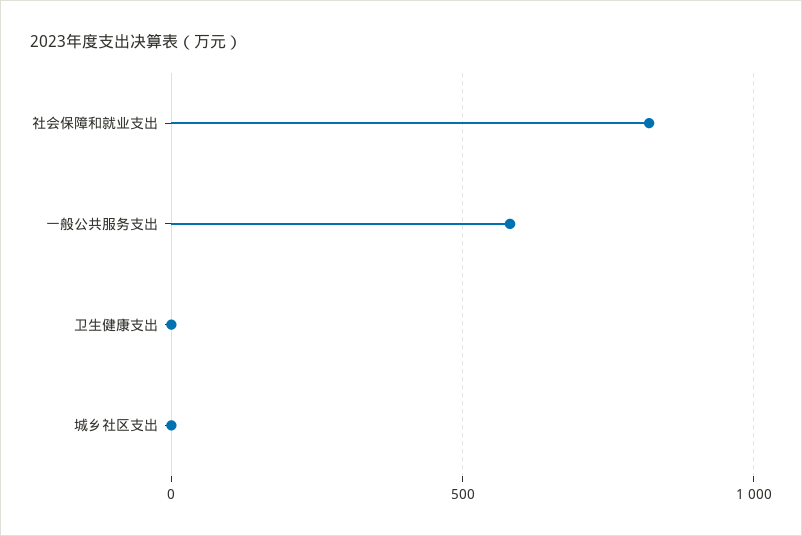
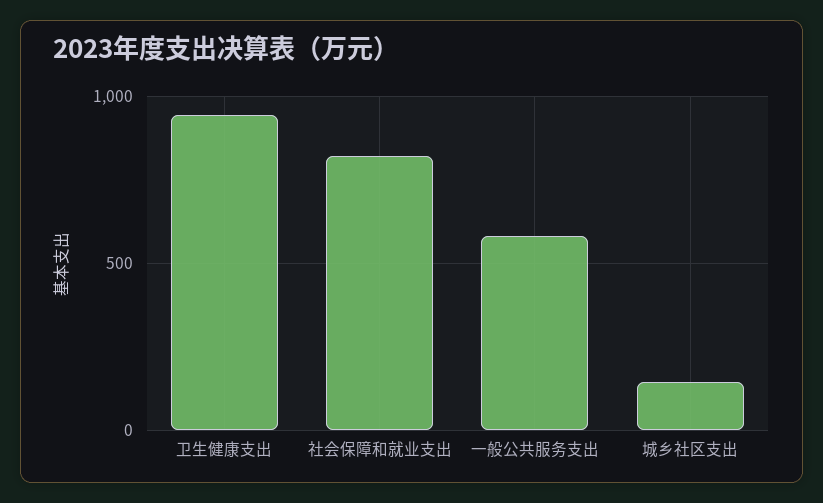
  {
    "社会保障和就业支出": 800,
    "一般公共服务支出": 600,
-   "卫生健康支出": 0,
+   "卫生健康支出": 950,
-   "城乡社区支出": 0
+   "城乡社区支出": 150
  }

